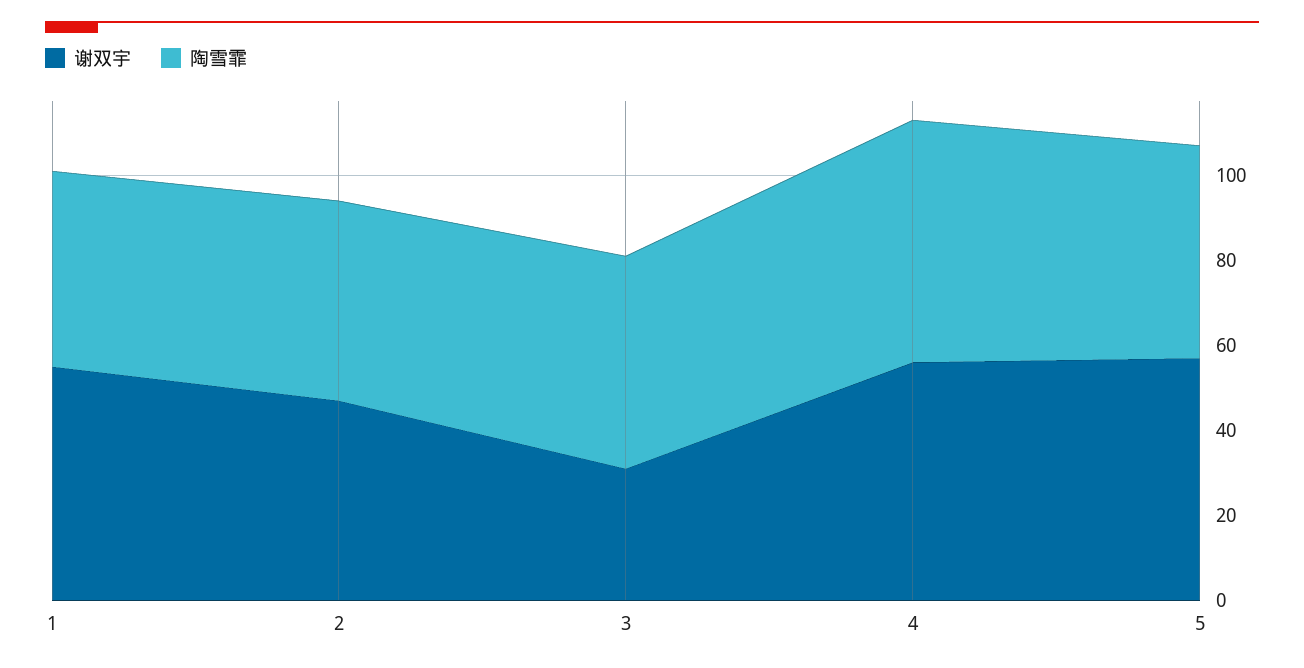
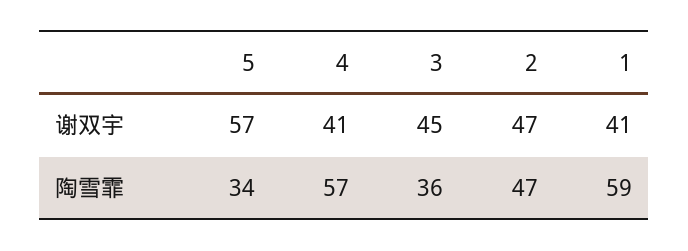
  {
    "谢双宇": {
-     "1": 55,
+     "1": 41,
      "2": 47,
-     "3": 30,
+     "3": 45,
-     "4": 55,
+     "4": 41,
      "5": 57
    },
    "陶雪霏": {
-     "1": 45,
+     "1": 59,
      "2": 47,
-     "3": 50,
+     "3": 36,
      "4": 57,
-     "5": 50
+     "5": 34
    }
  }

